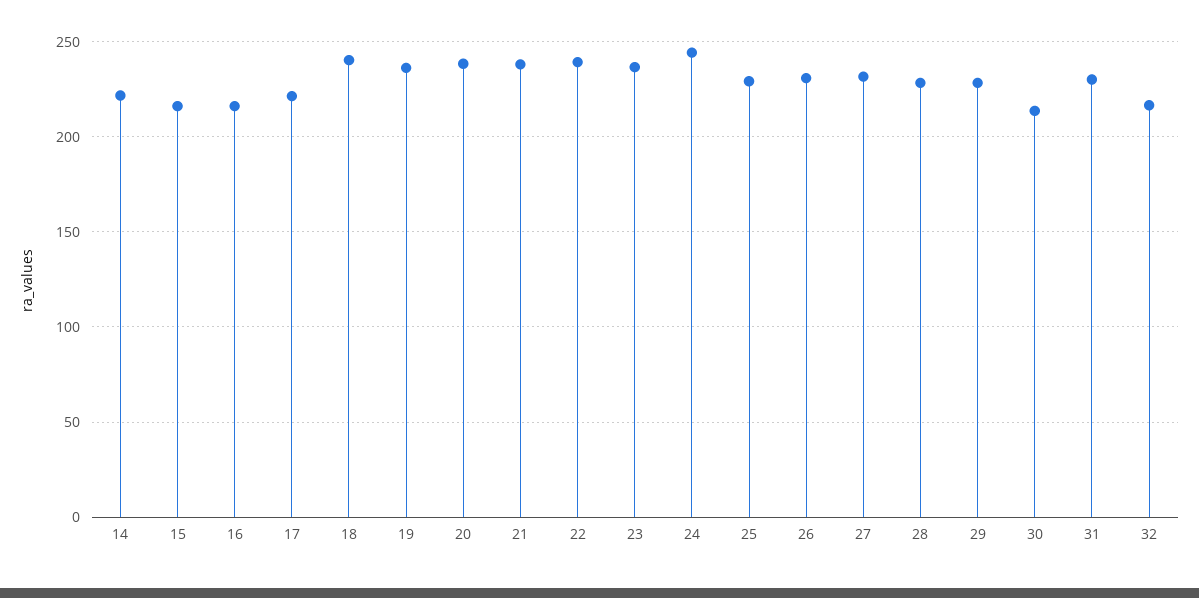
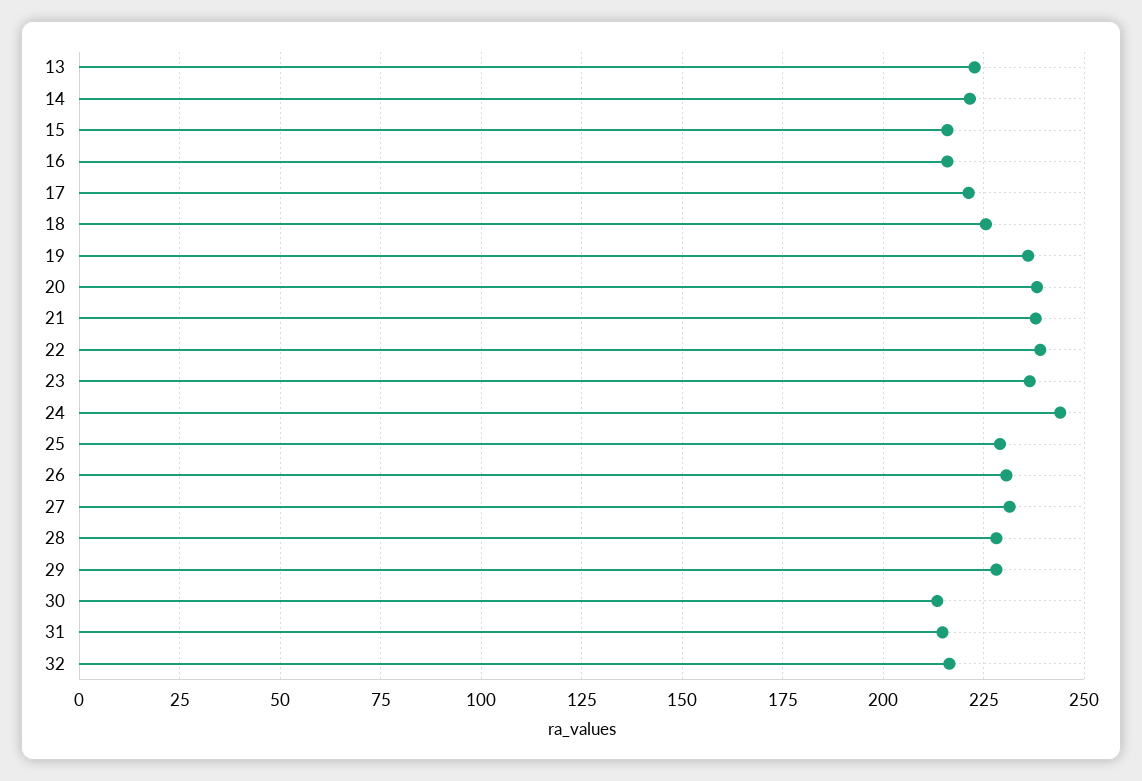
  {
    "14": 222.5,
    "15": 215,
    "16": 215,
    "17": 222.5,
-   "18": 240,
+   "18": 225,
    "19": 235,
    "20": 237.5,
    "21": 237.5,
    "22": 240,
    "23": 237.5,
    "24": 245,
    "25": 230,
    "26": 230,
    "27": 232.5,
    "28": 227.5,
    "29": 227.5,
    "30": 212.5,
-   "31": 230,
+   "31": 215,
-   "32": 217.5
+   "32": 217.5,
+   "13": 222.5
  }

